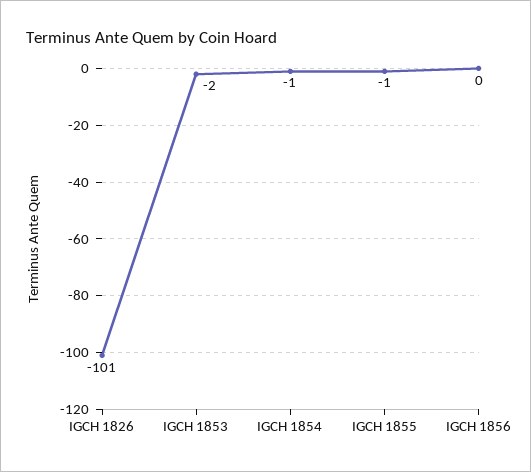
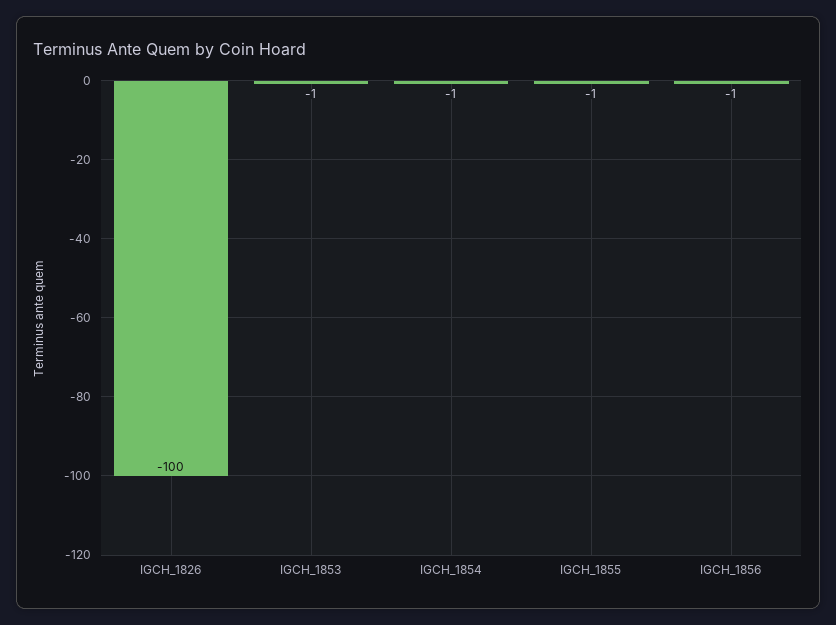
  {
-   "IGCH 1826": -101,
+   "IGCH 1826": -100,
-   "IGCH 1853": -2,
+   "IGCH 1853": -1,
    "IGCH 1854": -1,
    "IGCH 1855": -1,
-   "IGCH 1856": 0
+   "IGCH 1856": -1
  }

